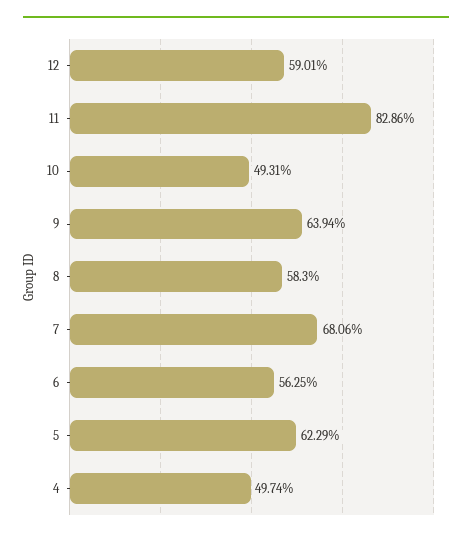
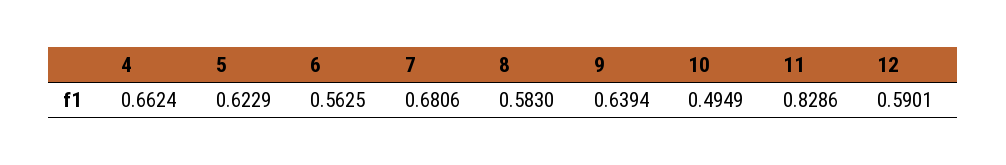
  {
    "12": 0.5901,
    "11": 0.8286,
-   "10": 0.4931,
+   "10": 0.4949,
    "9": 0.6394,
    "8": 0.583,
    "7": 0.6806,
    "6": 0.5625,
    "5": 0.6229,
-   "4": 0.4974
+   "4": 0.6624
  }

